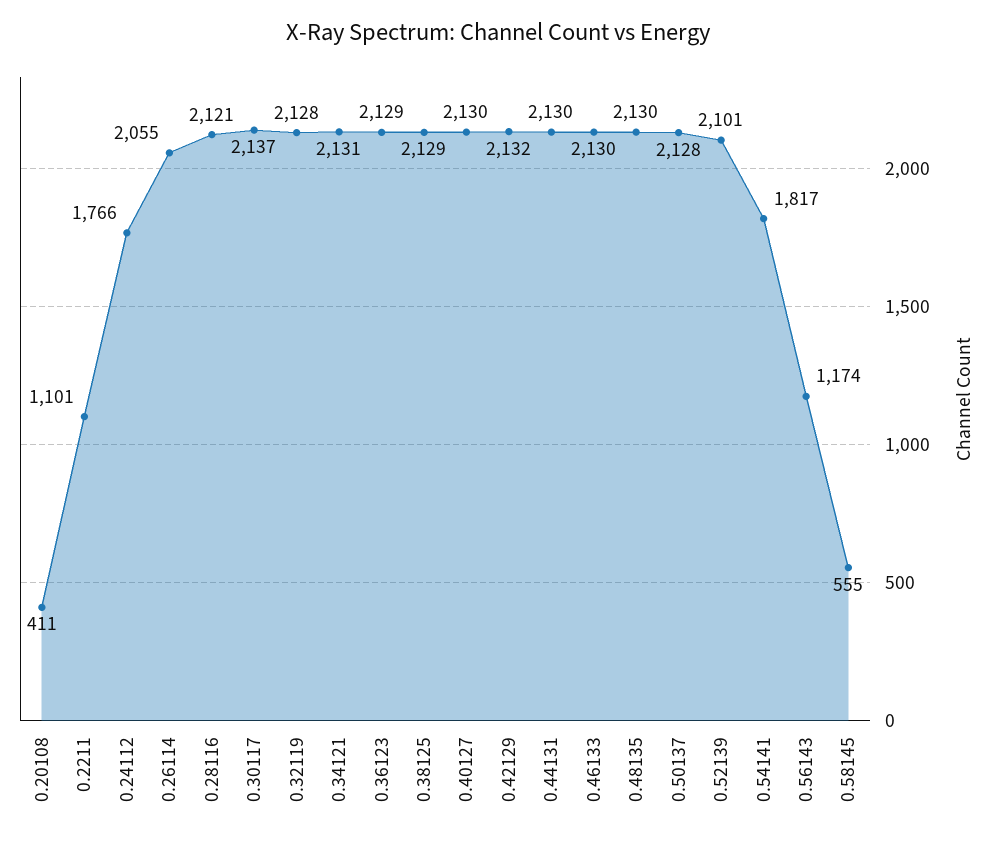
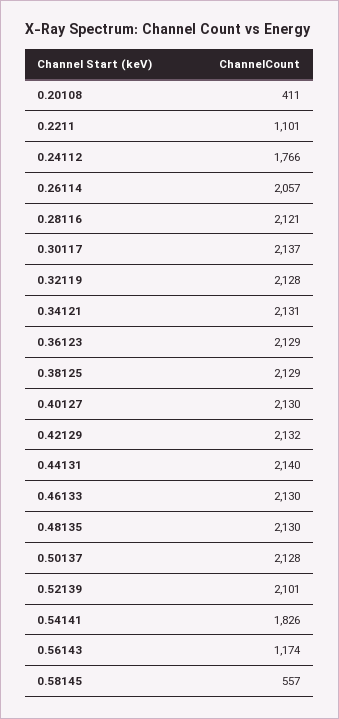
  {
    "0.20108": 411,
    "0.2211": 1101,
    "0.24112": 1766,
-   "0.26114": 2055,
+   "0.26114": 2057,
    "0.28116": 2121,
    "0.30117": 2137,
    "0.32119": 2128,
    "0.34121": 2131,
    "0.36123": 2129,
    "0.38125": 2129,
    "0.40127": 2130,
    "0.42129": 2132,
-   "0.44131": 2130,
+   "0.44131": 2140,
    "0.46133": 2130,
    "0.48135": 2130,
    "0.50137": 2128,
    "0.52139": 2101,
-   "0.54141": 1817,
+   "0.54141": 1826,
    "0.56143": 1174,
-   "0.58145": 555
+   "0.58145": 557
  }

